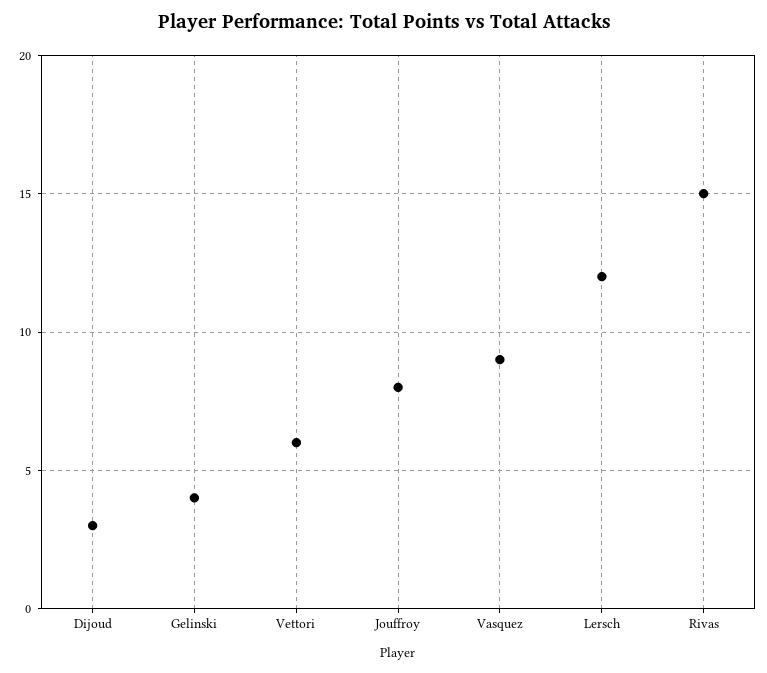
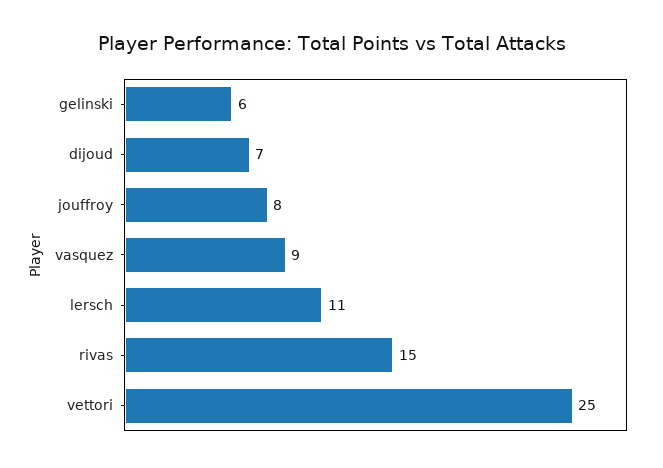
  {
-   "Dijoud": 3,
+   "Dijoud": 7,
-   "Gelinski": 4,
+   "Gelinski": 6,
-   "Vettori": 6,
+   "Vettori": 25,
    "Jouffroy": 8,
    "Vasquez": 9,
-   "Lersch": 12,
+   "Lersch": 11,
    "Rivas": 15
  }

